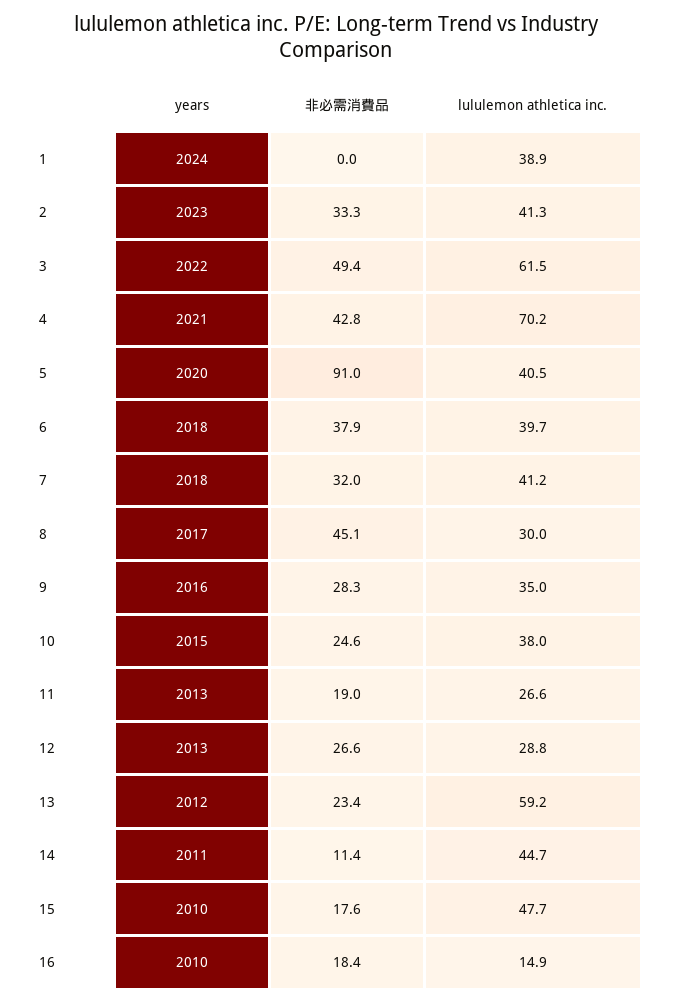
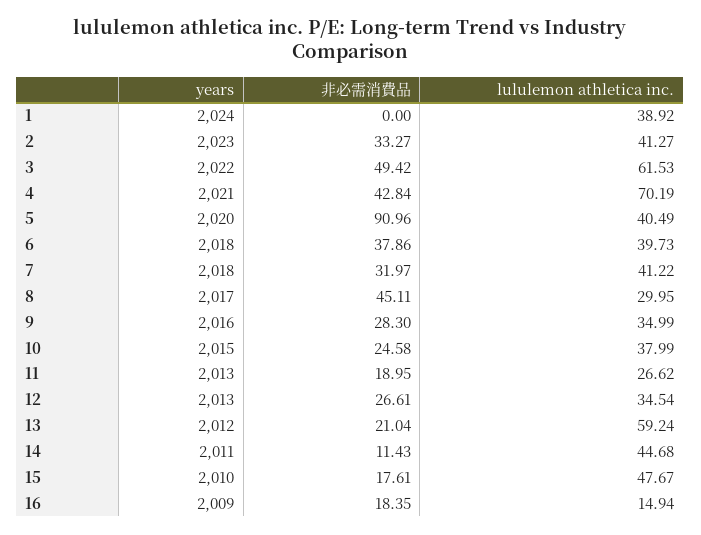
  {
    "years": {
      "1": 2024,
      "2": 2023,
      "3": 2022,
      "4": 2021,
      "5": 2020,
      "6": 2018,
      "7": 2018,
      "8": 2017,
      "9": 2016,
      "10": 2015,
      "11": 2013,
      "12": 2013,
      "13": 2012,
      "14": 2011,
      "15": 2010,
-     "16": 2010
+     "16": 2009
    },
    "非必需消費品": {
      "1": 0,
      "2": 33.27,
      "3": 49.42,
      "4": 42.84,
      "5": 90.96,
      "6": 37.86,
      "7": 31.97,
      "8": 45.11,
      "9": 28.3,
      "10": 24.58,
      "11": 18.95,
      "12": 26.61,
-     "13": 23.4,
+     "13": 21.04,
      "14": 11.43,
      "15": 17.61,
      "16": 18.35
    },
    "lululemon athletica inc.": {
      "1": 38.92,
      "2": 41.27,
      "3": 61.53,
      "4": 70.19,
      "5": 40.49,
      "6": 39.73,
      "7": 41.22,
      "8": 29.95,
      "9": 34.99,
      "10": 37.99,
      "11": 26.62,
-     "12": 28.8,
+     "12": 34.54,
      "13": 59.24,
      "14": 44.68,
      "15": 47.67,
      "16": 14.94
    }
  }

